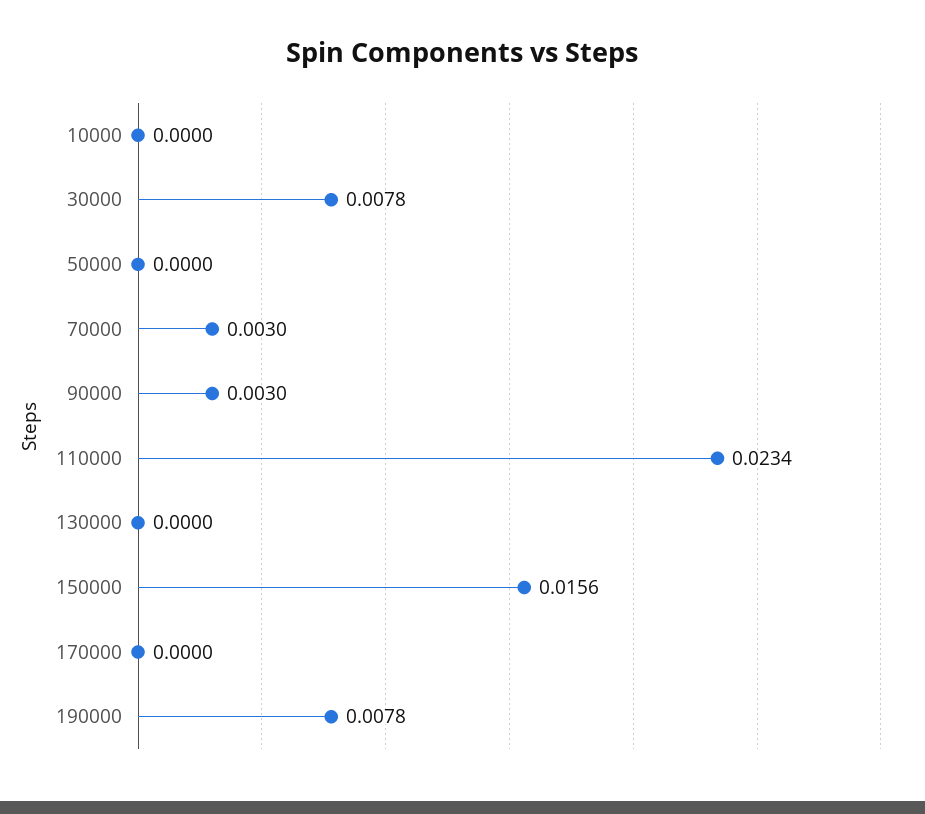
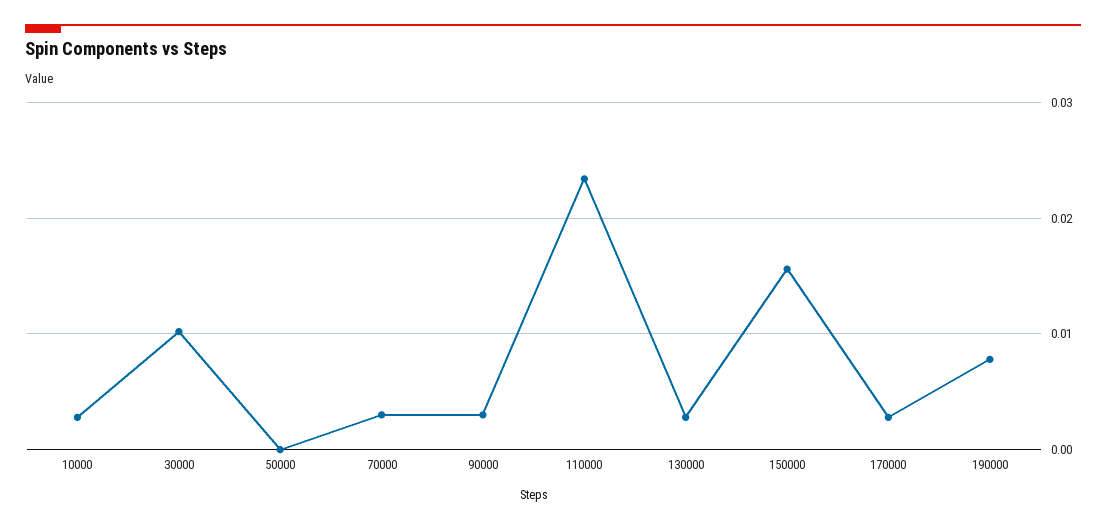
  {
-   "10000": 0,
+   "10000": 0.003,
-   "30000": 0.0078,
+   "30000": 0.01,
    "50000": 0,
    "70000": 0.003,
    "90000": 0.003,
    "110000": 0.0234,
-   "130000": 0,
+   "130000": 0.003,
    "150000": 0.0156,
-   "170000": 0,
+   "170000": 0.003,
    "190000": 0.0078
  }

